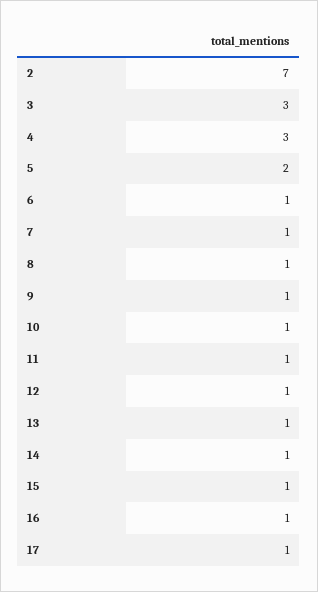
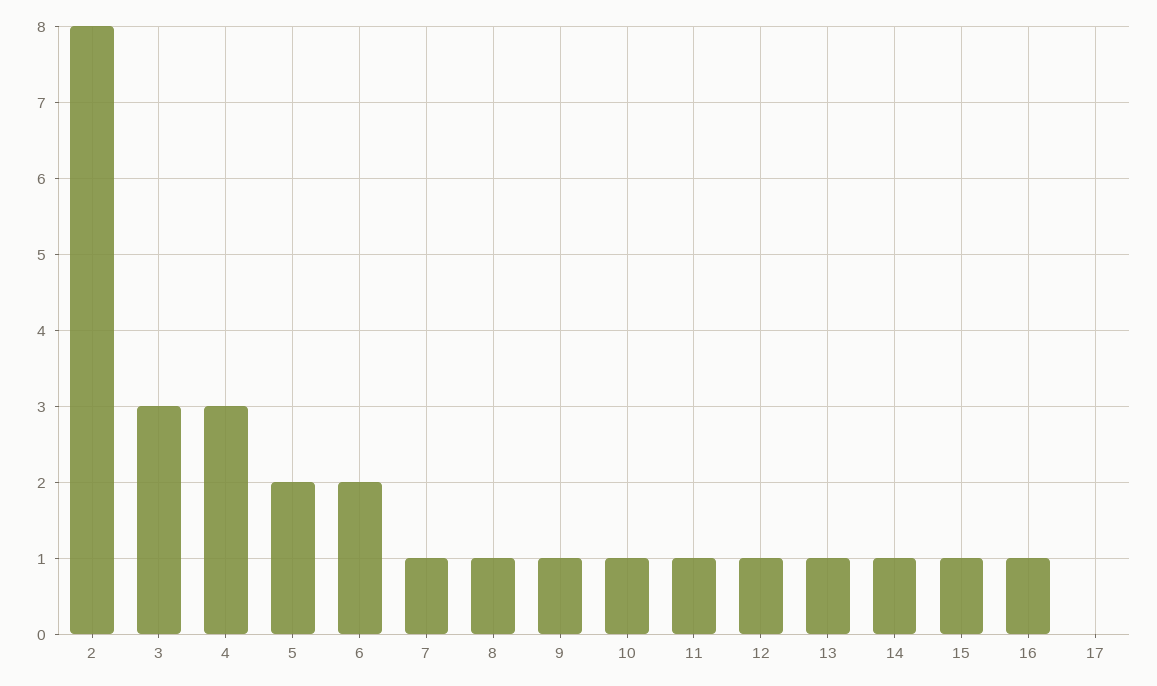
  {
-   "2": 7,
+   "2": 8,
    "3": 3,
    "4": 3,
    "5": 2,
-   "6": 1,
+   "6": 2,
    "7": 1,
    "8": 1,
    "9": 1,
    "10": 1,
    "11": 1,
    "12": 1,
    "13": 1,
    "14": 1,
    "15": 1,
    "16": 1,
-   "17": 1
+   "17": 0
  }

